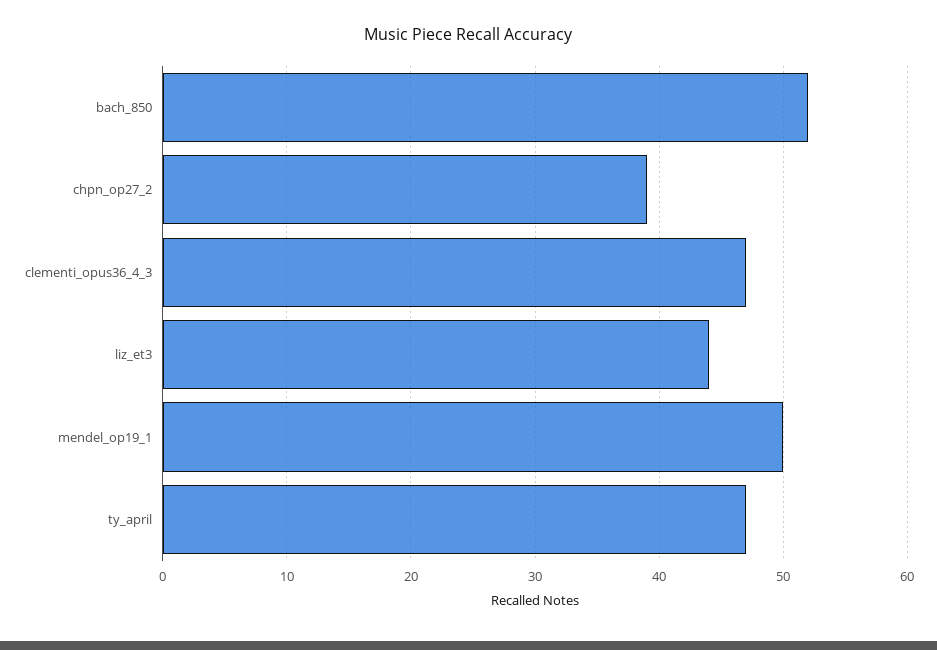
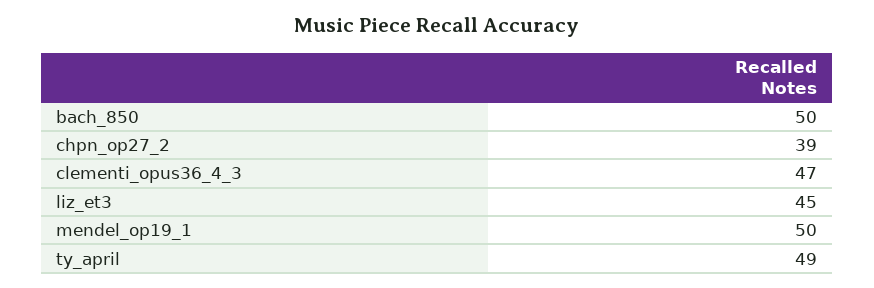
  {
-   "bach_850": 52,
+   "bach_850": 50,
    "chpn_op27_2": 39,
    "clementi_opus36_4_3": 47,
-   "liz_et3": 44,
+   "liz_et3": 45,
    "mendel_op19_1": 50,
-   "ty_april": 47
+   "ty_april": 49
  }

